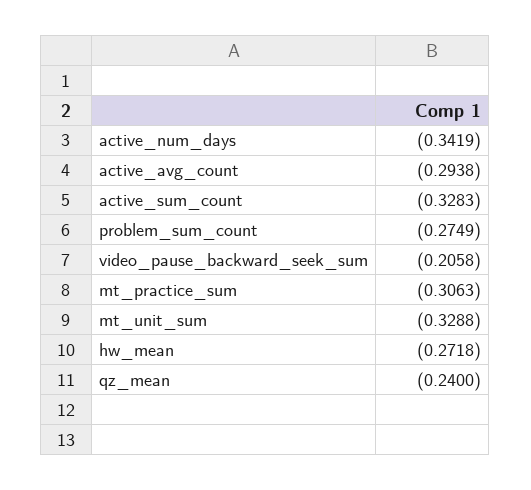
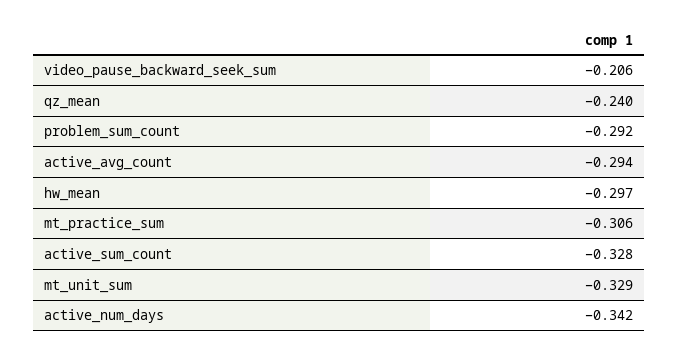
  {
    "active_num_days": -0.3419,
    "active_avg_count": -0.2938,
    "active_sum_count": -0.3283,
-   "problem_sum_count": -0.2749,
+   "problem_sum_count": -0.292,
    "video_pause_backward_seek_sum": -0.2058,
    "mt_practice_sum": -0.3063,
    "mt_unit_sum": -0.3288,
-   "hw_mean": -0.2718,
+   "hw_mean": -0.297,
    "qz_mean": -0.24
  }

